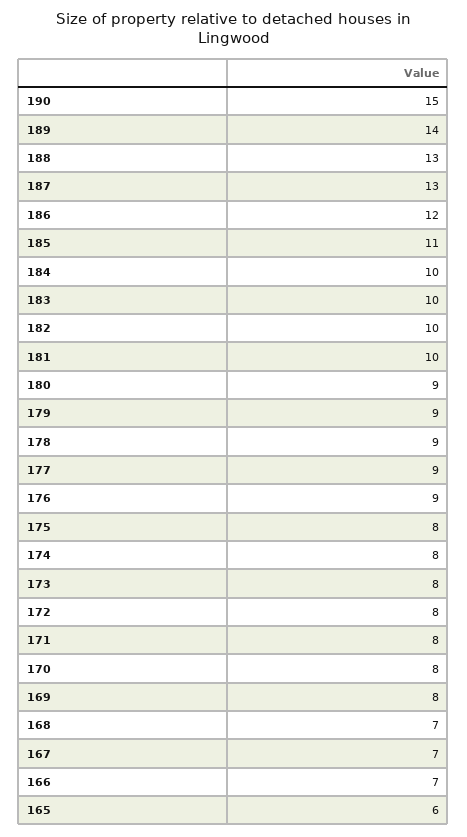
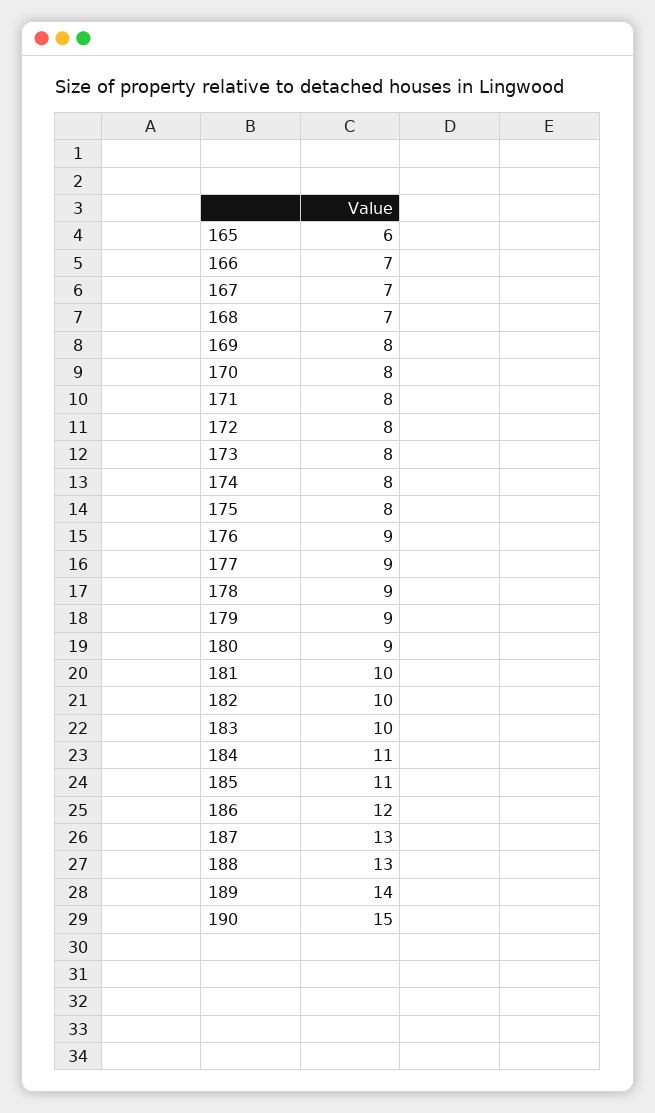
  {
    "190": 15,
    "189": 14,
    "188": 13,
    "187": 13,
    "186": 12,
    "185": 11,
-   "184": 10,
+   "184": 11,
    "183": 10,
    "182": 10,
    "181": 10,
    "180": 9,
    "179": 9,
    "178": 9,
    "177": 9,
    "176": 9,
    "175": 8,
    "174": 8,
    "173": 8,
    "172": 8,
    "171": 8,
    "170": 8,
    "169": 8,
    "168": 7,
    "167": 7,
    "166": 7,
    "165": 6
  }

